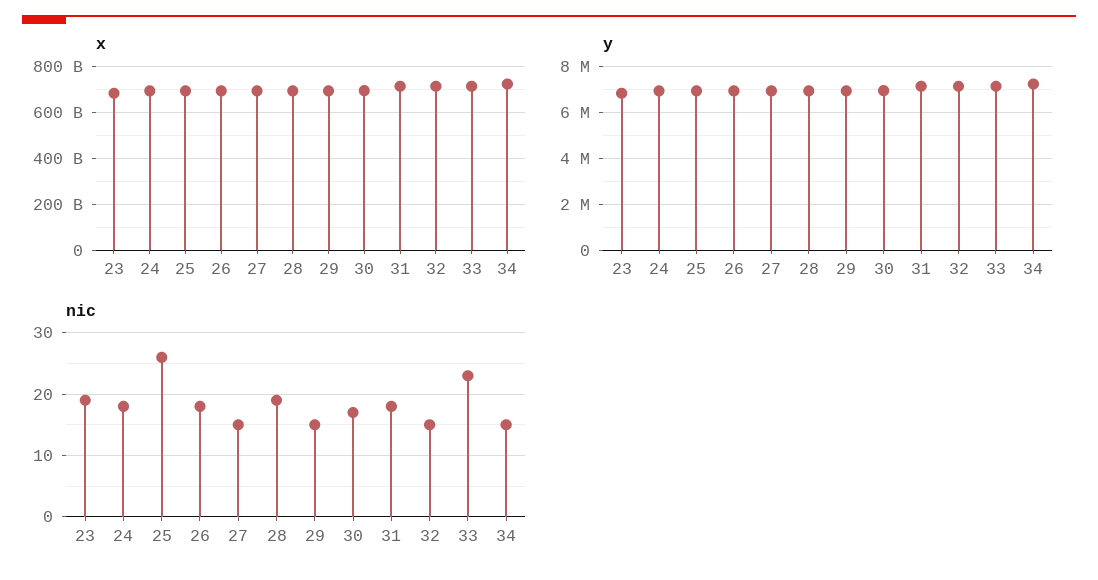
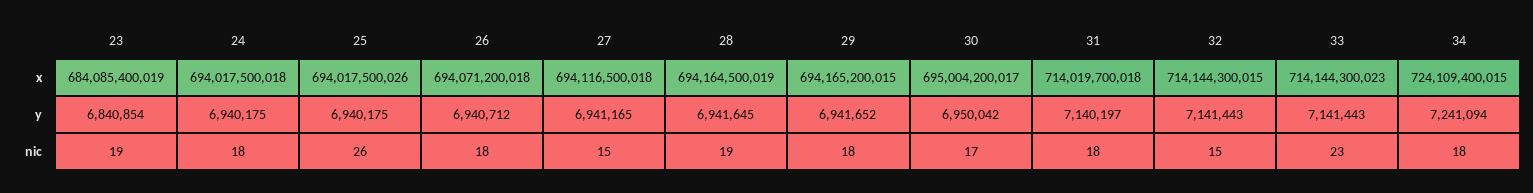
  {
    "x": {
      "23": 684085400019,
      "24": 694017500018,
      "25": 694017500026,
      "26": 694071200018,
      "27": 694116500018,
      "28": 694164500019,
      "29": 694165200015,
      "30": 695004200017,
      "31": 714019700018,
      "32": 714144300015,
      "33": 714144300023,
      "34": 724109400015
    },
    "y": {
      "23": 6840854,
      "24": 6940175,
      "25": 6940175,
      "26": 6940712,
      "27": 6941165,
      "28": 6941645,
      "29": 6941652,
      "30": 6950042,
      "31": 7140197,
      "32": 7141443,
      "33": 7141443,
      "34": 7241094
    },
    "nic": {
      "23": 19,
      "24": 18,
      "25": 26,
      "26": 18,
      "27": 15,
      "28": 19,
-     "29": 15,
+     "29": 18,
      "30": 17,
      "31": 18,
      "32": 15,
      "33": 23,
-     "34": 15
+     "34": 18
    }
  }

